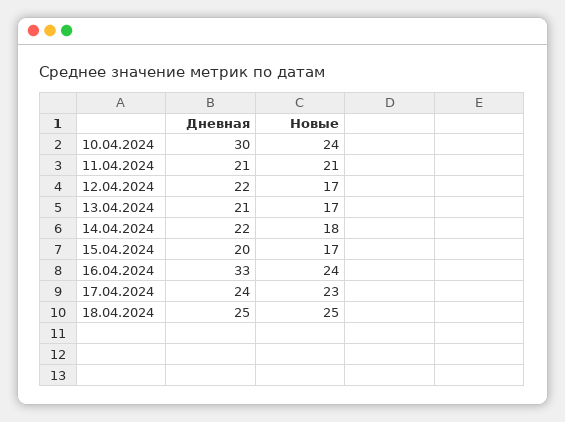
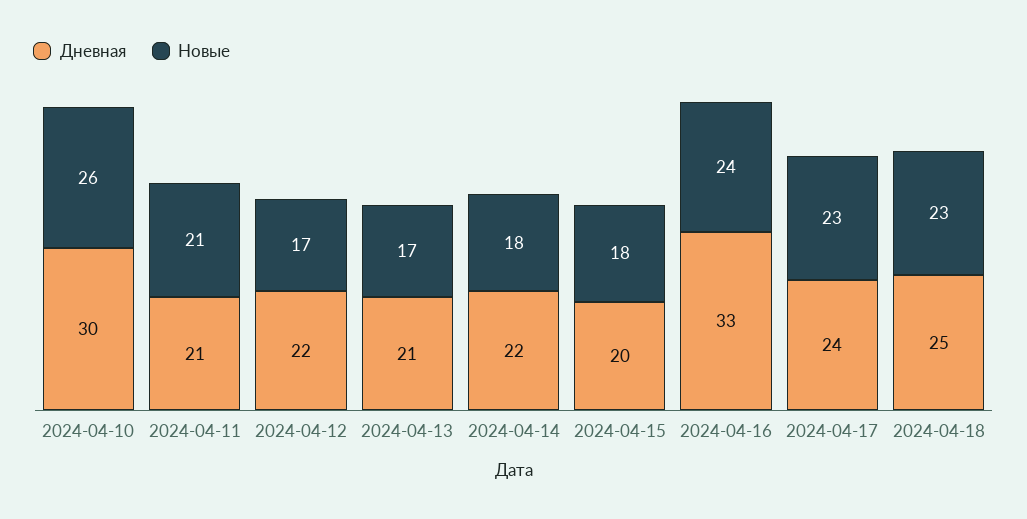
  {
    "Дневная": {
      "10.04.2024": 30,
      "11.04.2024": 21,
      "12.04.2024": 22,
      "13.04.2024": 21,
      "14.04.2024": 22,
      "15.04.2024": 20,
      "16.04.2024": 33,
      "17.04.2024": 24,
      "18.04.2024": 25
    },
    "Новые": {
-     "10.04.2024": 24,
+     "10.04.2024": 26,
      "11.04.2024": 21,
      "12.04.2024": 17,
      "13.04.2024": 17,
      "14.04.2024": 18,
-     "15.04.2024": 17,
+     "15.04.2024": 18,
      "16.04.2024": 24,
      "17.04.2024": 23,
-     "18.04.2024": 25
+     "18.04.2024": 23
    }
  }

